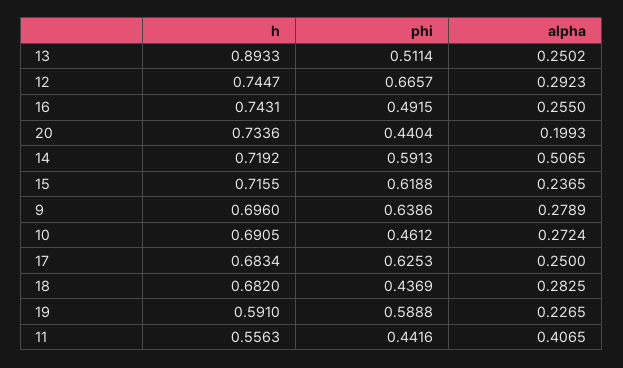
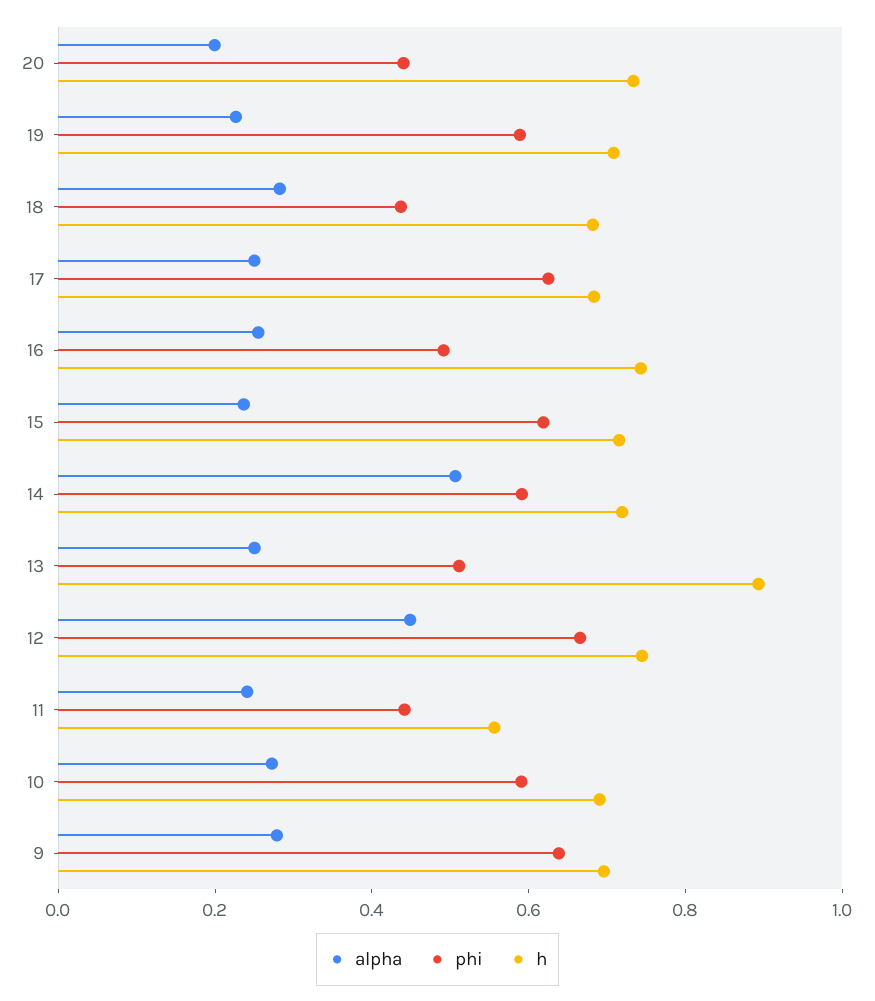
  {
    "h": {
      "13": 0.8933,
      "12": 0.7447,
      "16": 0.7431,
      "20": 0.7336,
      "14": 0.7192,
      "15": 0.7155,
      "9": 0.696,
      "10": 0.6905,
      "17": 0.6834,
      "18": 0.682,
-     "19": 0.591,
+     "19": 0.7,
      "11": 0.5563
    },
    "phi": {
      "13": 0.5114,
      "12": 0.6657,
      "16": 0.4915,
      "20": 0.4404,
      "14": 0.5913,
      "15": 0.6188,
      "9": 0.6386,
-     "10": 0.4612,
+     "10": 0.6,
      "17": 0.6253,
      "18": 0.4369,
      "19": 0.5888,
      "11": 0.4416
    },
    "alpha": {
      "13": 0.2502,
-     "12": 0.2923,
+     "12": 0.45,
      "16": 0.255,
      "20": 0.1993,
      "14": 0.5065,
      "15": 0.2365,
      "9": 0.2789,
      "10": 0.2724,
      "17": 0.25,
      "18": 0.2825,
      "19": 0.2265,
-     "11": 0.4065
+     "11": 0.25
    }
  }

